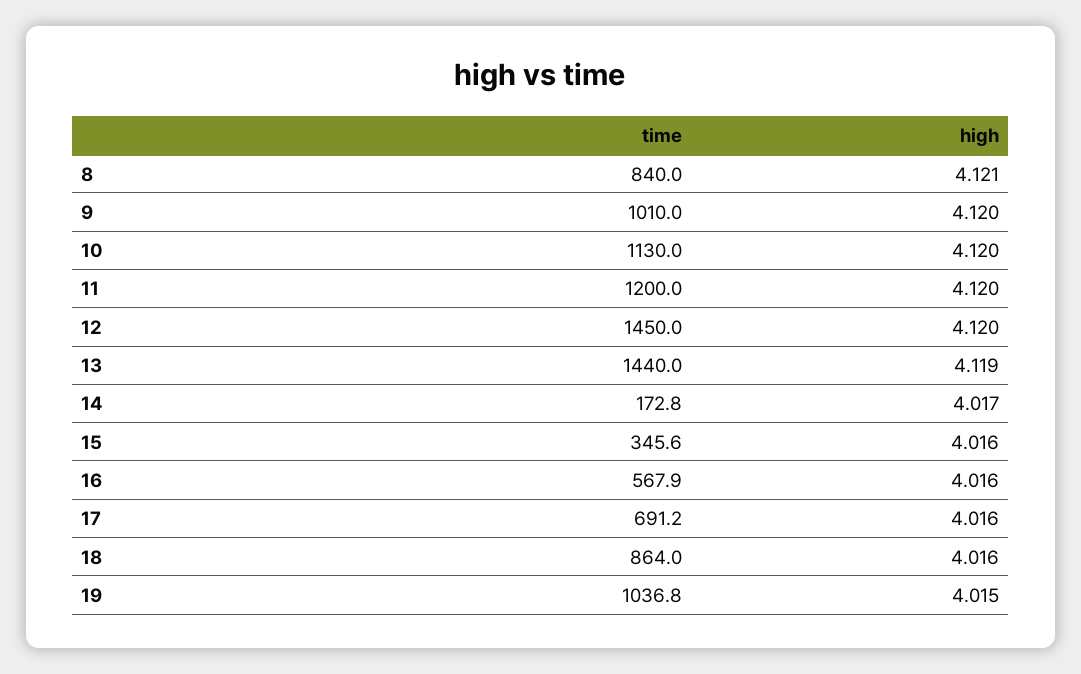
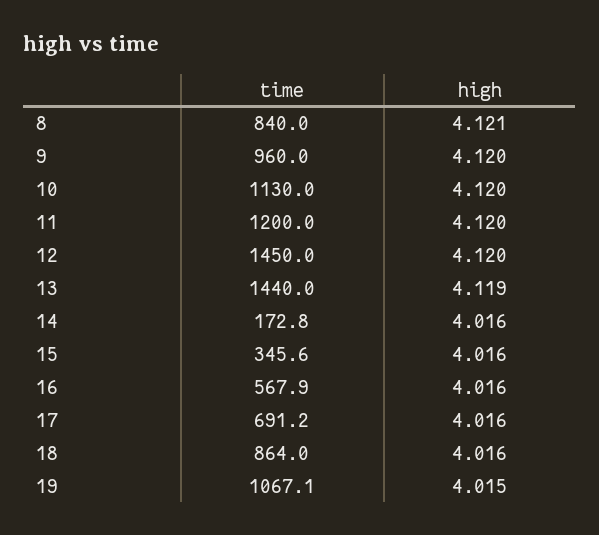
  {
    "time": {
      "8": 840,
-     "9": 1010,
+     "9": 960,
      "10": 1130,
      "11": 1200,
      "12": 1450,
      "13": 1440,
      "14": 172.8,
      "15": 345.6,
      "16": 567.9,
      "17": 691.2,
      "18": 864,
-     "19": 1036.8
+     "19": 1067.1
    },
    "high": {
      "8": 4.121,
      "9": 4.12,
      "10": 4.12,
      "11": 4.12,
      "12": 4.12,
      "13": 4.119,
-     "14": 4.017,
+     "14": 4.016,
      "15": 4.016,
      "16": 4.016,
      "17": 4.016,
      "18": 4.016,
      "19": 4.015
    }
  }

